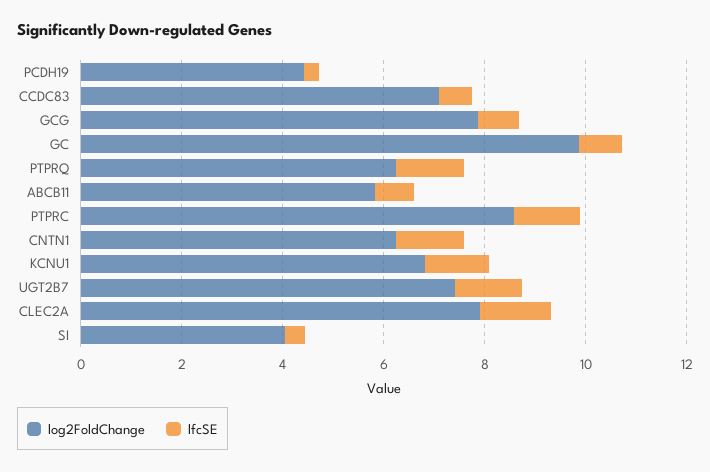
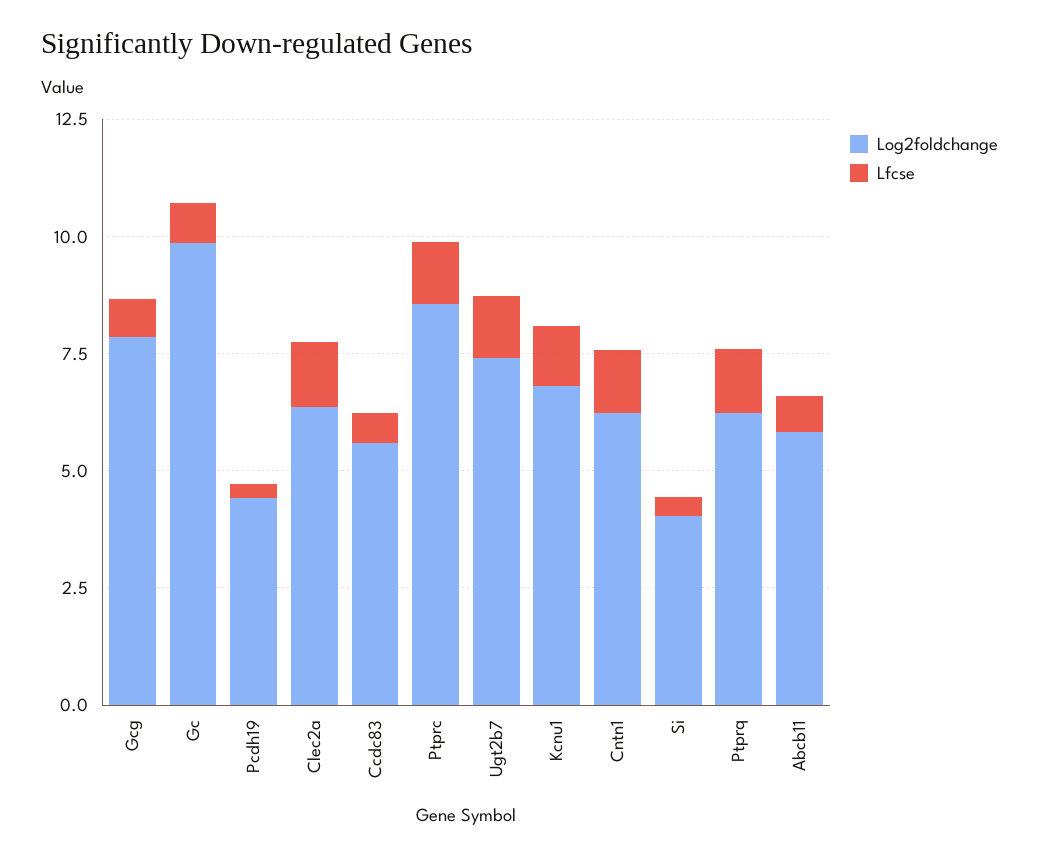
  {
    "log2FoldChange": {
      "PCDH19": 4.5,
-     "CCDC83": 7,
+     "CCDC83": 5.5,
      "GCG": 8,
      "GC": 10,
      "PTPRQ": 6,
      "ABCB11": 6,
      "PTPRC": 8.5,
      "CNTN1": 6,
      "KCNU1": 7,
      "UGT2B7": 7.5,
-     "CLEC2A": 8,
+     "CLEC2A": 6.5,
      "SI": 4
    },
    "lfcSE": {
      "PCDH19": 0.5,
      "CCDC83": 0.5,
      "GCG": 1,
      "GC": 1,
      "PTPRQ": 1.5,
      "ABCB11": 1,
      "PTPRC": 1.5,
      "CNTN1": 1.5,
      "KCNU1": 1.5,
      "UGT2B7": 1.5,
      "CLEC2A": 1.5,
      "SI": 0.5
    }
  }

